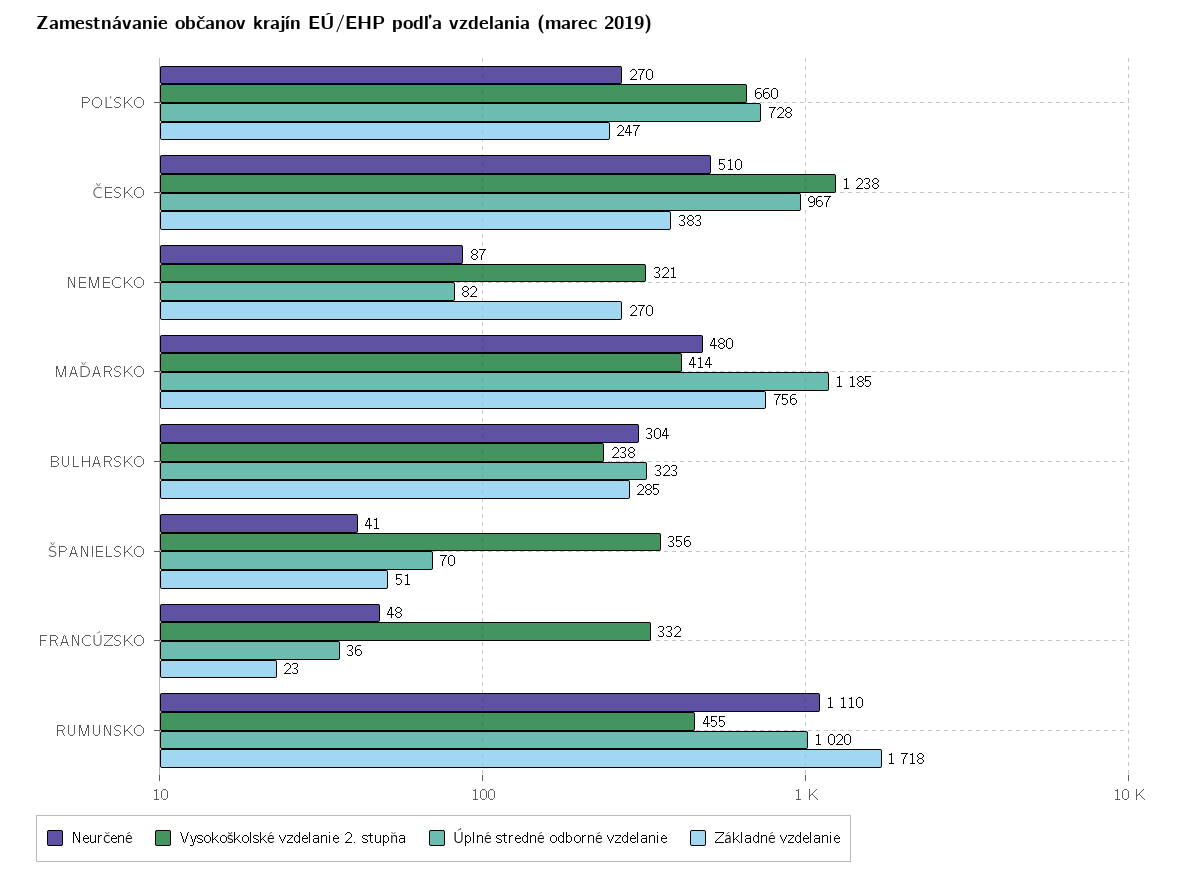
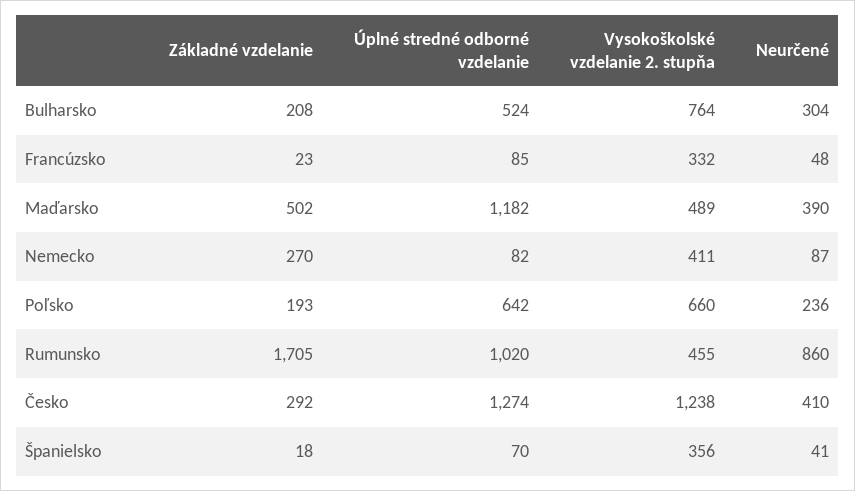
  {
    "Neurčené": {
-     "POĽSKO": 270,
+     "POĽSKO": 236,
-     "ČESKO": 510,
+     "ČESKO": 410,
      "NEMECKO": 87,
-     "MAĎARSKO": 480,
+     "MAĎARSKO": 390,
      "BULHARSKO": 304,
      "ŠPANIELSKO": 41,
      "FRANCÚZSKO": 48,
-     "RUMUNSKO": 1110
+     "RUMUNSKO": 860
    },
    "Vysokoškolské vzdelanie 2. stupňa": {
      "POĽSKO": 660,
      "ČESKO": 1238,
-     "NEMECKO": 321,
+     "NEMECKO": 411,
-     "MAĎARSKO": 414,
+     "MAĎARSKO": 489,
-     "BULHARSKO": 238,
+     "BULHARSKO": 764,
      "ŠPANIELSKO": 356,
      "FRANCÚZSKO": 332,
      "RUMUNSKO": 455
    },
    "Úplné stredné odborné vzdelanie": {
-     "POĽSKO": 728,
+     "POĽSKO": 642,
-     "ČESKO": 967,
+     "ČESKO": 1274,
      "NEMECKO": 82,
-     "MAĎARSKO": 1185,
+     "MAĎARSKO": 1182,
-     "BULHARSKO": 323,
+     "BULHARSKO": 524,
      "ŠPANIELSKO": 70,
-     "FRANCÚZSKO": 36,
+     "FRANCÚZSKO": 85,
      "RUMUNSKO": 1020
    },
    "Základné vzdelanie": {
-     "POĽSKO": 247,
+     "POĽSKO": 193,
-     "ČESKO": 383,
+     "ČESKO": 292,
      "NEMECKO": 270,
-     "MAĎARSKO": 756,
+     "MAĎARSKO": 502,
-     "BULHARSKO": 285,
+     "BULHARSKO": 208,
-     "ŠPANIELSKO": 51,
+     "ŠPANIELSKO": 18,
      "FRANCÚZSKO": 23,
-     "RUMUNSKO": 1718
+     "RUMUNSKO": 1705
    }
  }

